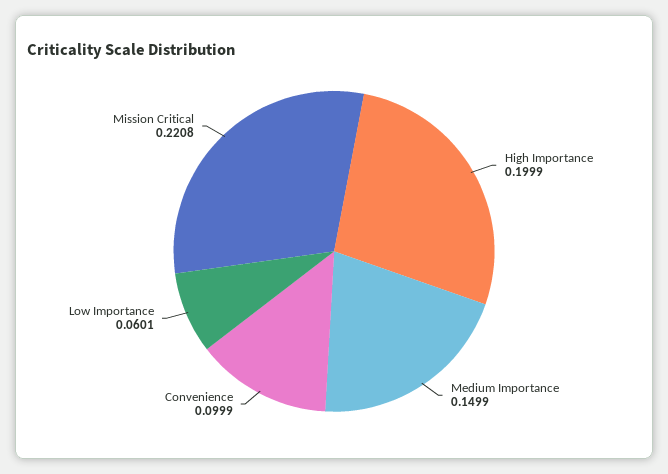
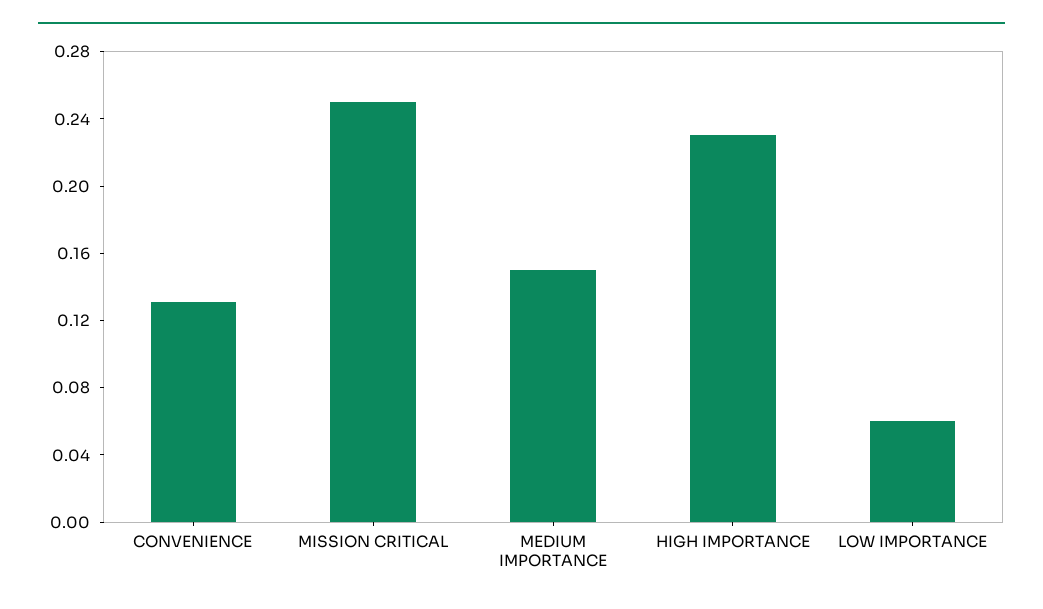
  {
-   "High Importance": 0.1999,
+   "High Importance": 0.23,
    "Medium Importance": 0.1499,
-   "Convenience": 0.0999,
+   "Convenience": 0.13,
    "Low Importance": 0.0601,
-   "Mission Critical": 0.2208
+   "Mission Critical": 0.25
  }

